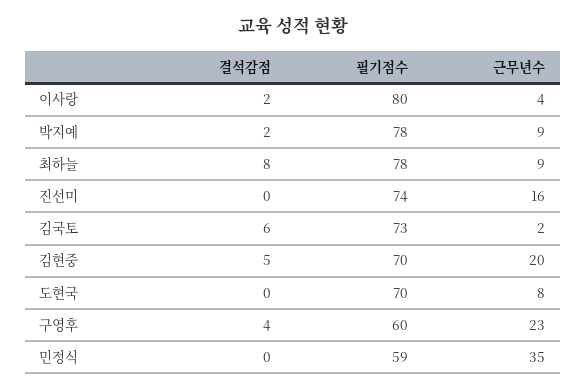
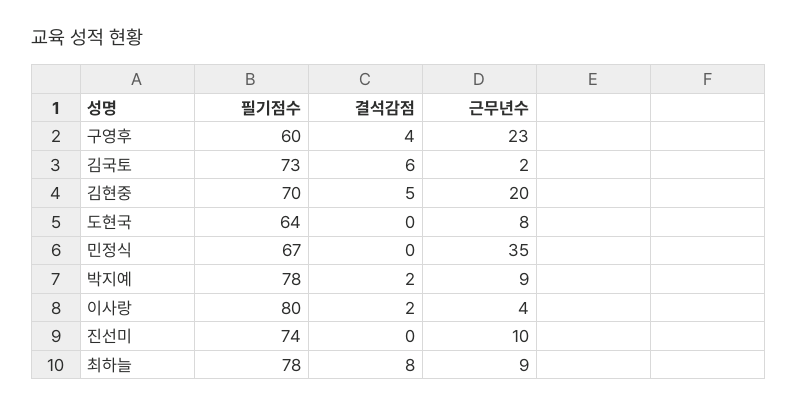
  {
    "결석감점": {
      "이사랑": 2,
      "박지예": 2,
      "최하늘": 8,
      "진선미": 0,
      "김국토": 6,
      "김현중": 5,
      "도현국": 0,
      "구영후": 4,
      "민정식": 0
    },
    "필기점수": {
      "이사랑": 80,
      "박지예": 78,
      "최하늘": 78,
      "진선미": 74,
      "김국토": 73,
      "김현중": 70,
-     "도현국": 70,
+     "도현국": 64,
      "구영후": 60,
-     "민정식": 59
+     "민정식": 67
    },
    "근무년수": {
      "이사랑": 4,
      "박지예": 9,
      "최하늘": 9,
-     "진선미": 16,
+     "진선미": 10,
      "김국토": 2,
      "김현중": 20,
      "도현국": 8,
      "구영후": 23,
      "민정식": 35
    }
  }

